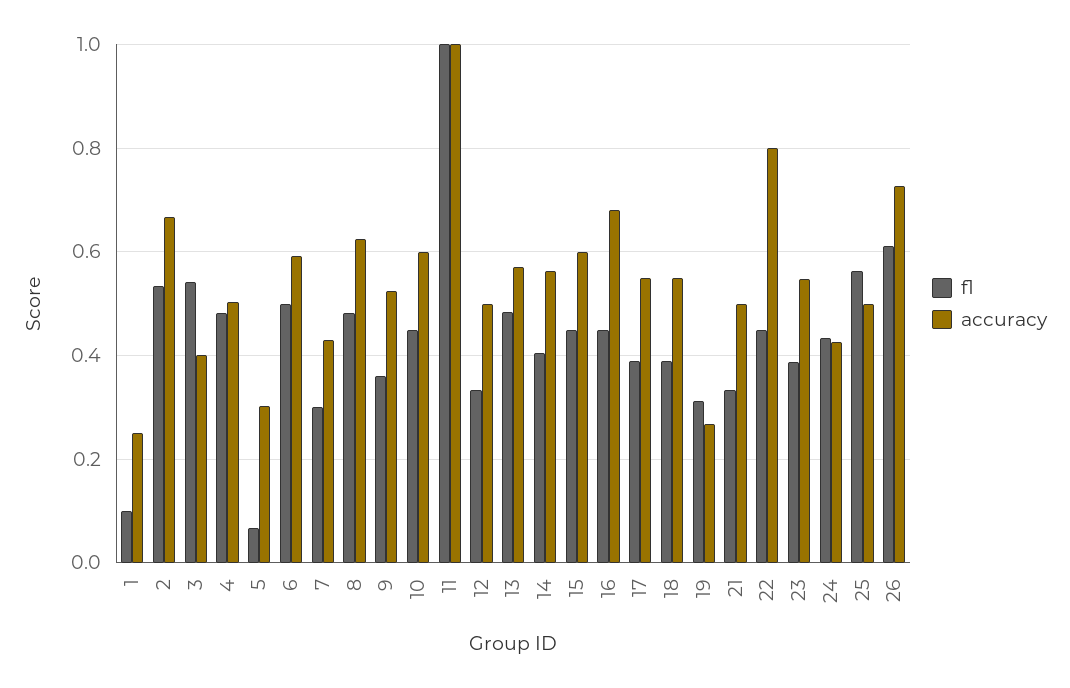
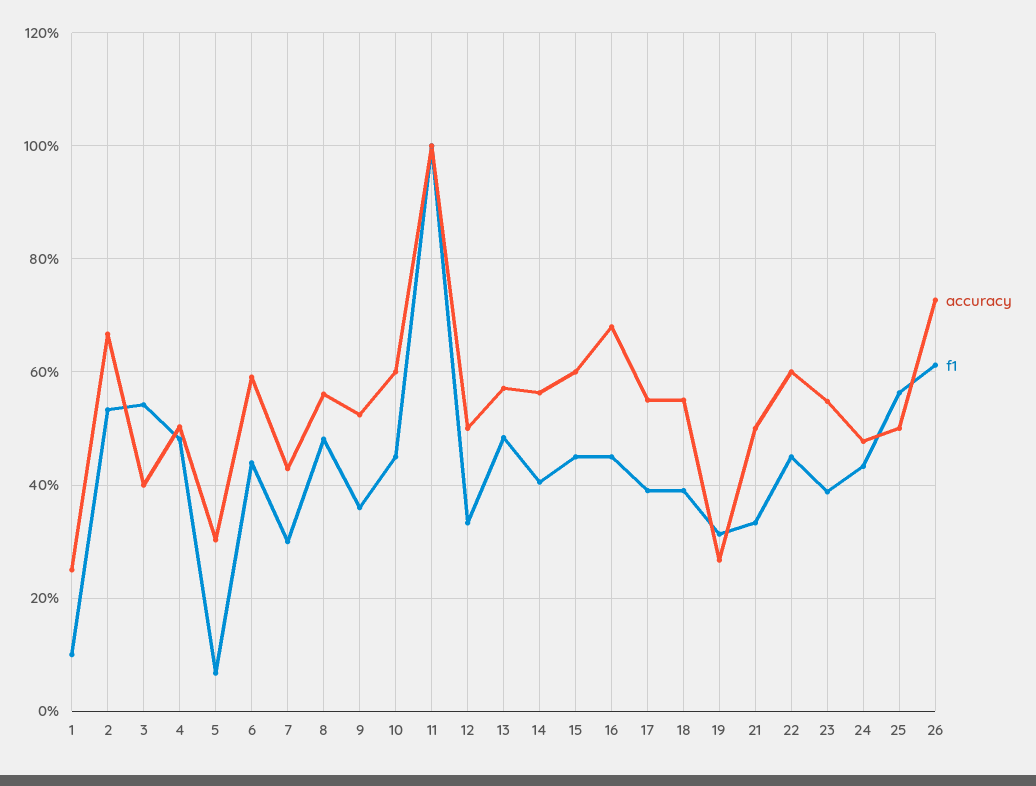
  {
    "f1": {
      "1": 0.1,
      "2": 0.54,
      "3": 0.54,
      "4": 0.48,
      "5": 0.06,
-     "6": 0.5,
+     "6": 0.44,
      "7": 0.3,
      "8": 0.48,
      "9": 0.36,
      "10": 0.46,
      "11": 1,
      "12": 0.34,
      "13": 0.48,
      "14": 0.4,
      "15": 0.46,
      "16": 0.46,
      "17": 0.4,
      "18": 0.4,
      "19": 0.32,
      "21": 0.34,
      "22": 0.46,
      "23": 0.38,
      "24": 0.44,
      "25": 0.56,
      "26": 0.62
    },
    "accuracy": {
      "1": 0.26,
      "2": 0.66,
      "3": 0.4,
      "4": 0.5,
      "5": 0.3,
      "6": 0.6,
      "7": 0.42,
-     "8": 0.62,
+     "8": 0.56,
      "9": 0.52,
      "10": 0.6,
      "11": 1,
      "12": 0.5,
      "13": 0.58,
      "14": 0.56,
      "15": 0.6,
      "16": 0.68,
      "17": 0.56,
      "18": 0.56,
      "19": 0.26,
      "21": 0.5,
-     "22": 0.8,
+     "22": 0.6,
      "23": 0.54,
-     "24": 0.42,
+     "24": 0.48,
      "25": 0.5,
      "26": 0.72
    }
  }

